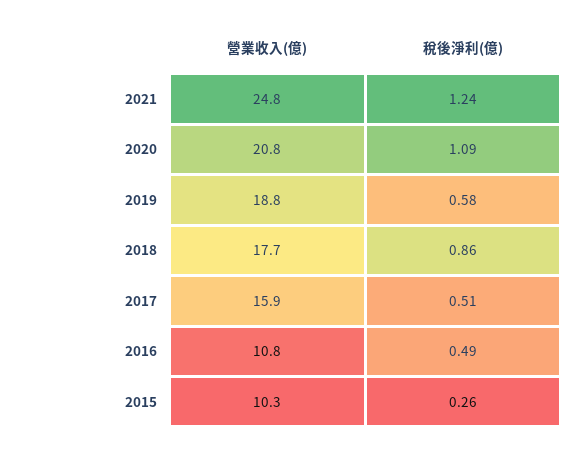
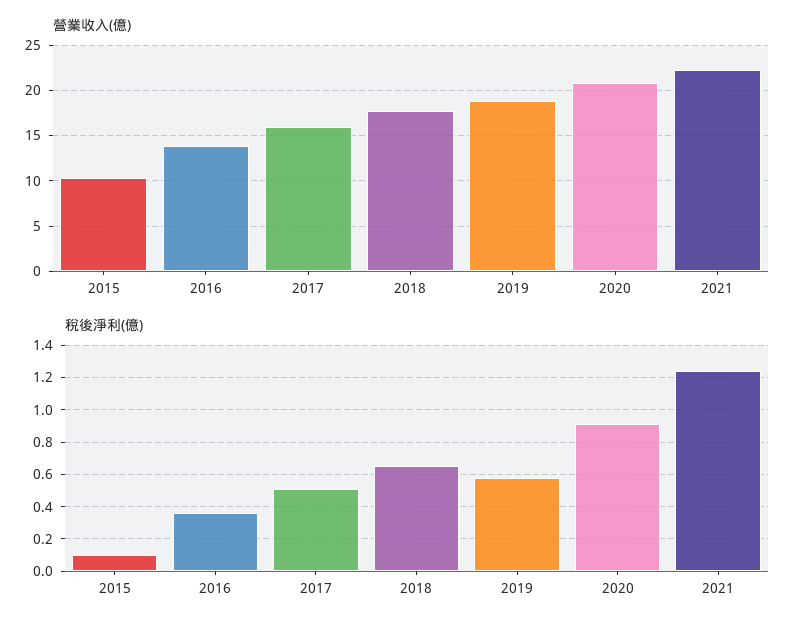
  {
    "營業收入(億)": {
-     "2021": 24.8,
+     "2021": 22,
      "2020": 20.8,
      "2019": 18.8,
      "2018": 17.7,
      "2017": 15.9,
-     "2016": 10.8,
+     "2016": 14,
      "2015": 10.3
    },
    "稅後淨利(億)": {
      "2021": 1.24,
-     "2020": 1.09,
+     "2020": 0.9,
      "2019": 0.58,
-     "2018": 0.86,
+     "2018": 0.65,
      "2017": 0.51,
-     "2016": 0.49,
+     "2016": 0.35,
-     "2015": 0.26
+     "2015": 0.1
    }
  }

